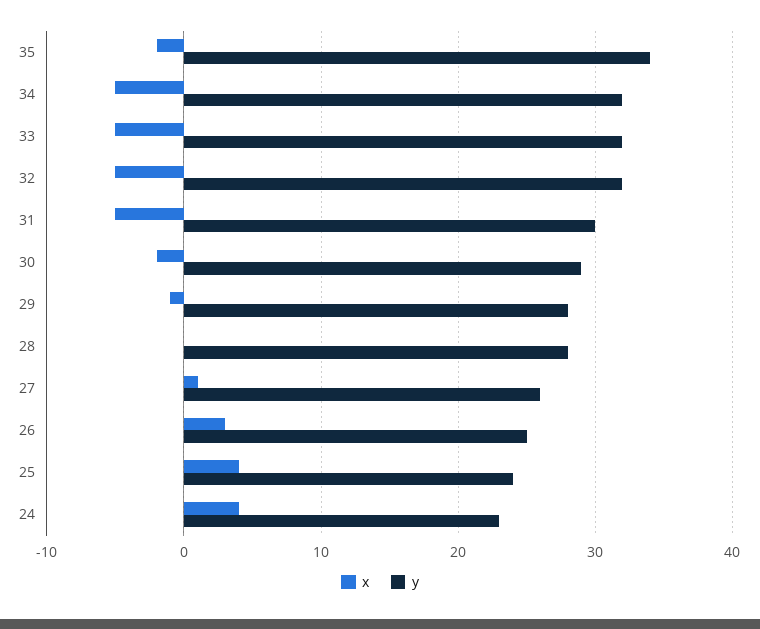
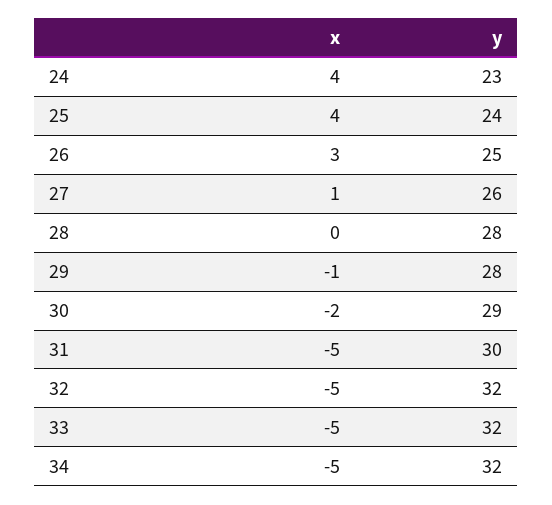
  {
    "x": {
-     "35": -2,
      "34": -5,
      "33": -5,
      "32": -5,
      "31": -5,
      "30": -2,
      "29": -1,
      "28": 0,
      "27": 1,
      "26": 3,
      "25": 4,
      "24": 4
    },
    "y": {
-     "35": 34,
      "34": 32,
      "33": 32,
      "32": 32,
      "31": 30,
      "30": 29,
      "29": 28,
      "28": 28,
      "27": 26,
      "26": 25,
      "25": 24,
      "24": 23
    }
  }

